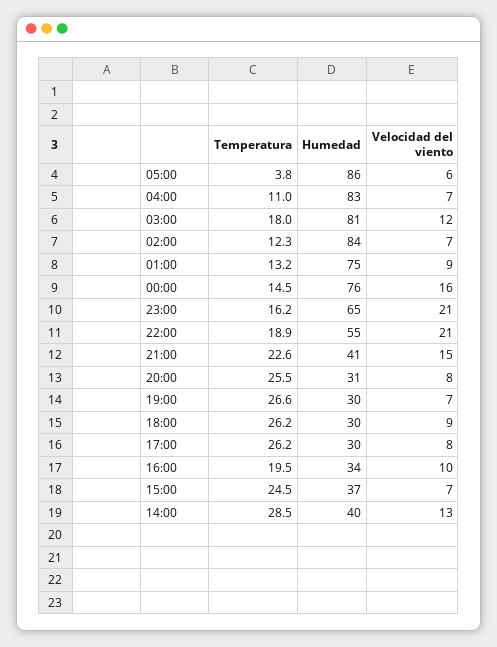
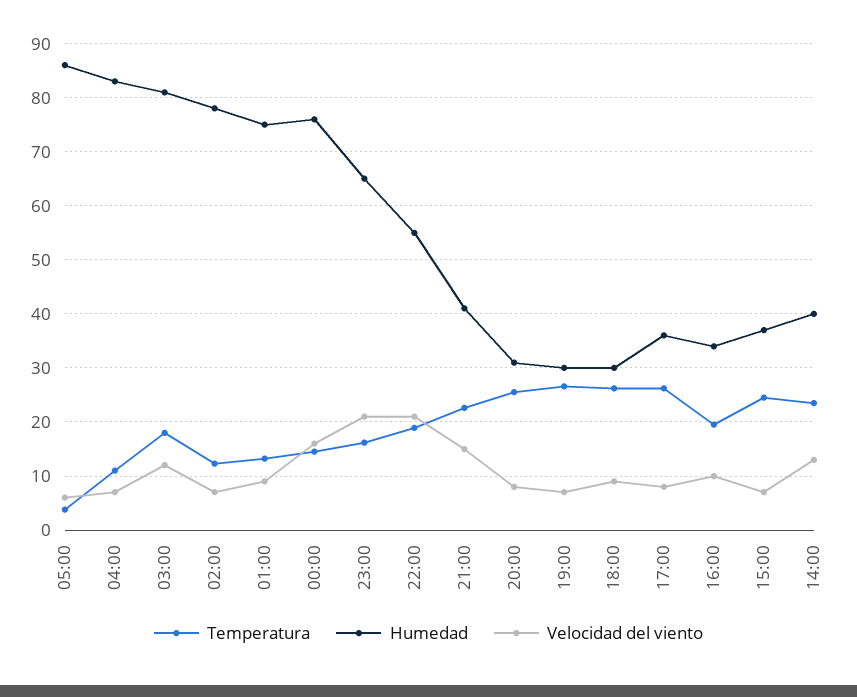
  {
    "Temperatura": {
      "05:00": 3.8,
      "04:00": 11,
      "03:00": 18,
      "02:00": 12.3,
      "01:00": 13.2,
      "00:00": 14.5,
      "23:00": 16.2,
      "22:00": 18.9,
      "21:00": 22.6,
      "20:00": 25.5,
      "19:00": 26.6,
      "18:00": 26.2,
      "17:00": 26.2,
      "16:00": 19.5,
      "15:00": 24.5,
-     "14:00": 28.5
+     "14:00": 24
    },
    "Humedad": {
      "05:00": 86,
      "04:00": 83,
      "03:00": 81,
-     "02:00": 84,
+     "02:00": 78,
      "01:00": 75,
      "00:00": 76,
      "23:00": 65,
      "22:00": 55,
      "21:00": 41,
      "20:00": 31,
      "19:00": 30,
      "18:00": 30,
-     "17:00": 30,
+     "17:00": 36,
      "16:00": 34,
      "15:00": 37,
      "14:00": 40
    },
    "Velocidad del viento": {
      "05:00": 6,
      "04:00": 7,
      "03:00": 12,
      "02:00": 7,
      "01:00": 9,
      "00:00": 16,
      "23:00": 21,
      "22:00": 21,
      "21:00": 15,
      "20:00": 8,
      "19:00": 7,
      "18:00": 9,
      "17:00": 8,
      "16:00": 10,
      "15:00": 7,
      "14:00": 13
    }
  }

